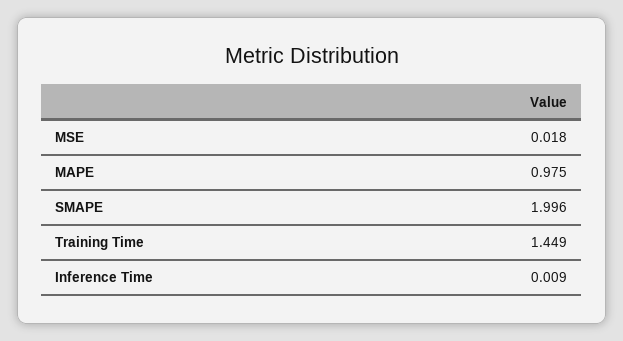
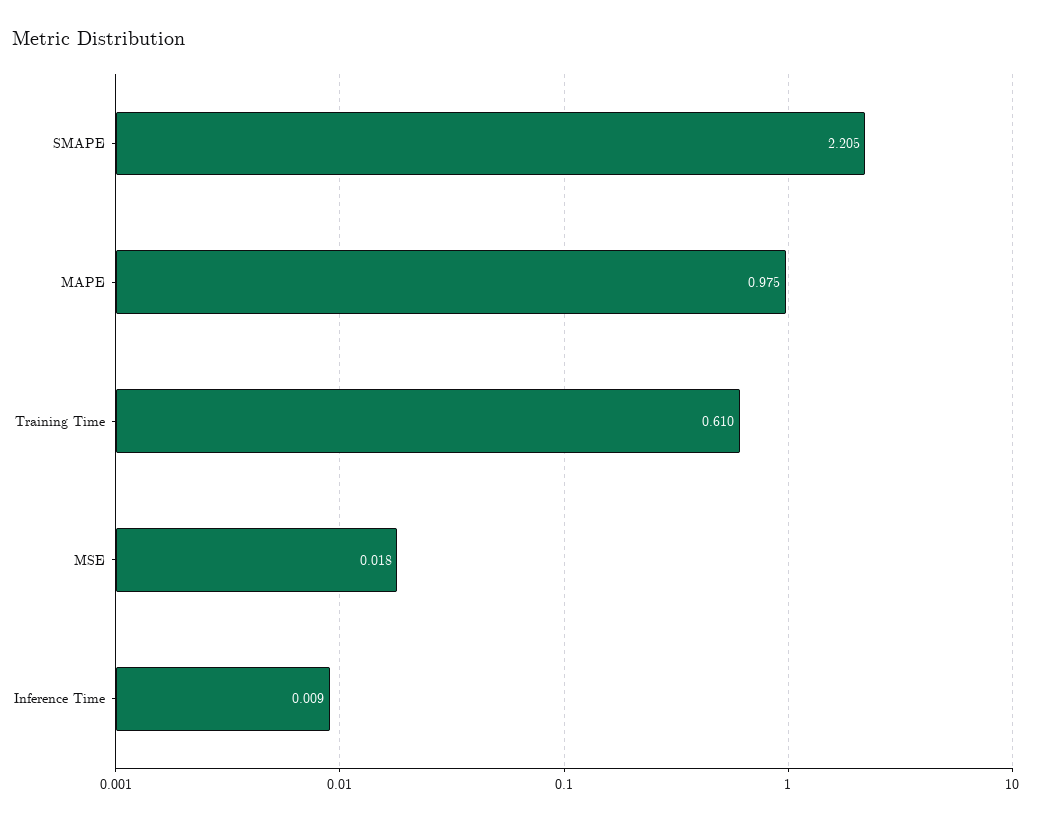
  {
    "MSE": 0.018,
    "MAPE": 0.975,
-   "SMAPE": 1.996,
+   "SMAPE": 2.205,
-   "Training Time": 1.449,
+   "Training Time": 0.61,
    "Inference Time": 0.009
  }

